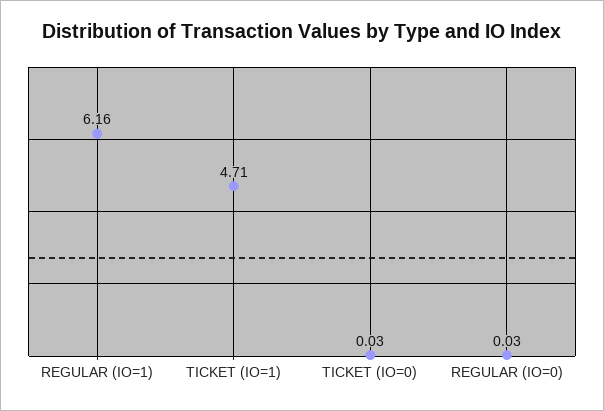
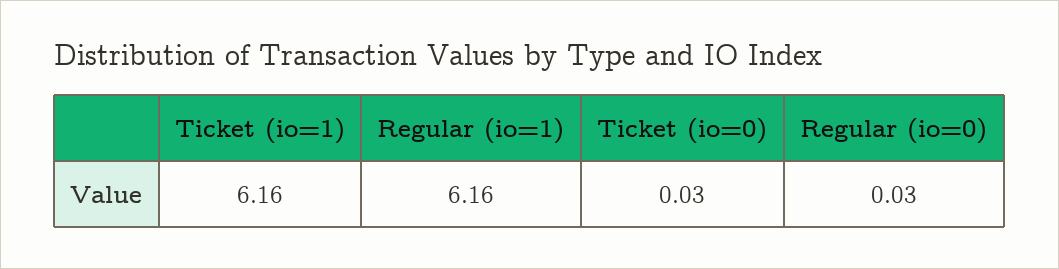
  {
    "REGULAR (IO=1)": 6.16,
-   "TICKET (IO=1)": 4.71,
+   "TICKET (IO=1)": 6.16,
    "TICKET (IO=0)": 0.03,
    "REGULAR (IO=0)": 0.03
  }

